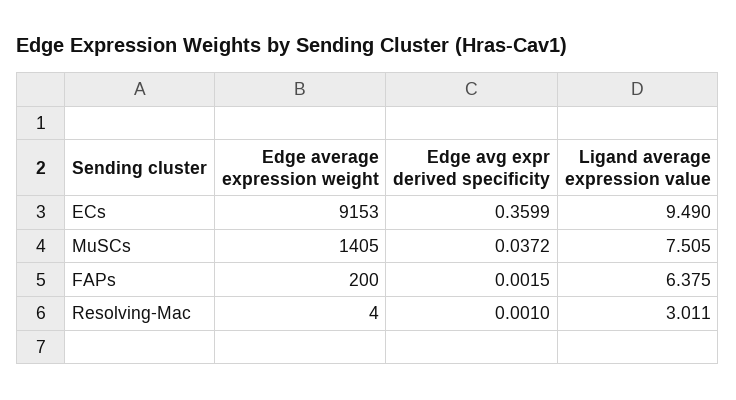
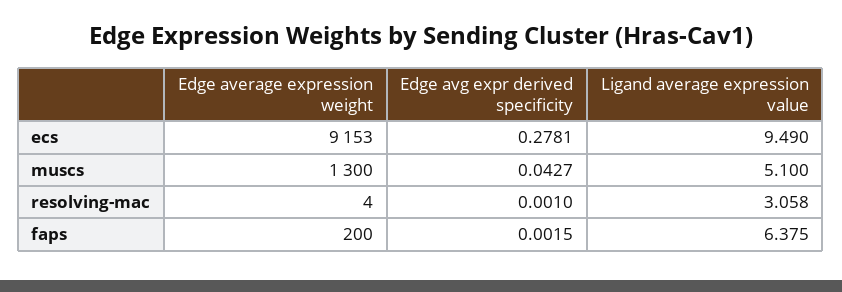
  {
    "Edge average expression weight": {
      "ECs": 9153,
-     "MuSCs": 1405,
+     "MuSCs": 1300,
      "FAPs": 200,
      "Resolving-Mac": 4
    },
    "Edge avg expr derived specificity": {
-     "ECs": 0.3599,
+     "ECs": 0.2781,
-     "MuSCs": 0.0372,
+     "MuSCs": 0.0427,
      "FAPs": 0.0015,
      "Resolving-Mac": 0.001
    },
    "Ligand average expression value": {
      "ECs": 9.49,
-     "MuSCs": 7.505,
+     "MuSCs": 5.1,
      "FAPs": 6.375,
-     "Resolving-Mac": 3.011
+     "Resolving-Mac": 3.058
    }
  }

